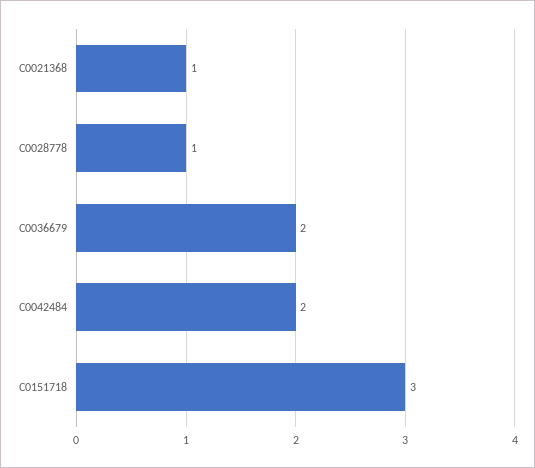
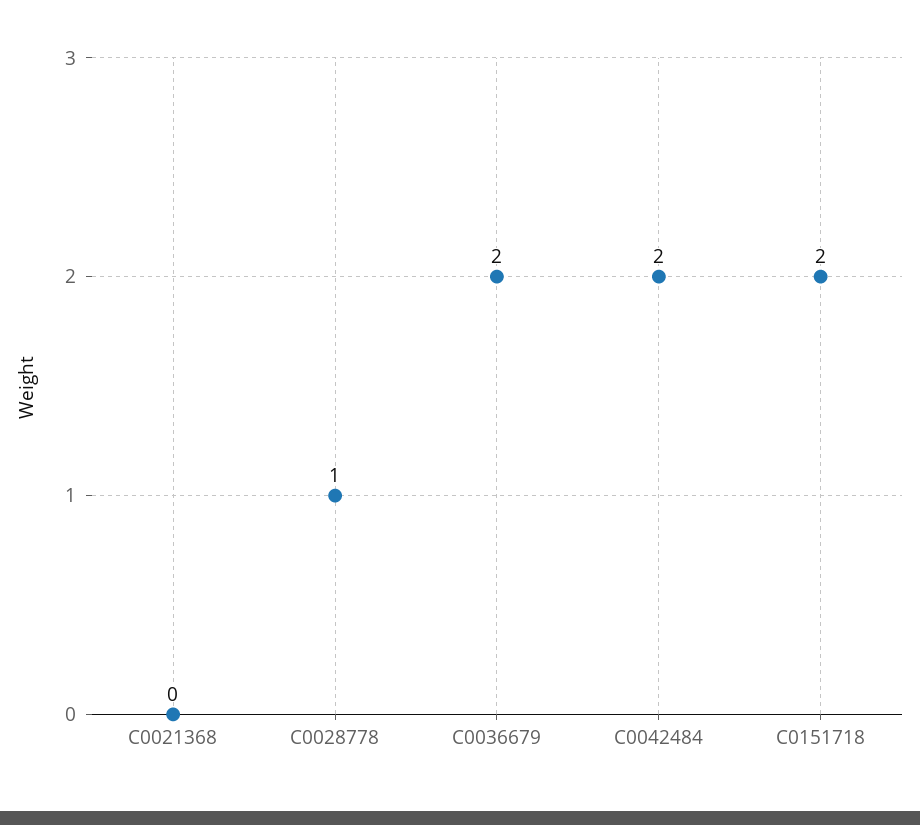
  {
-   "C0021368": 1,
+   "C0021368": 0,
    "C0028778": 1,
    "C0036679": 2,
    "C0042484": 2,
-   "C0151718": 3
+   "C0151718": 2
  }

